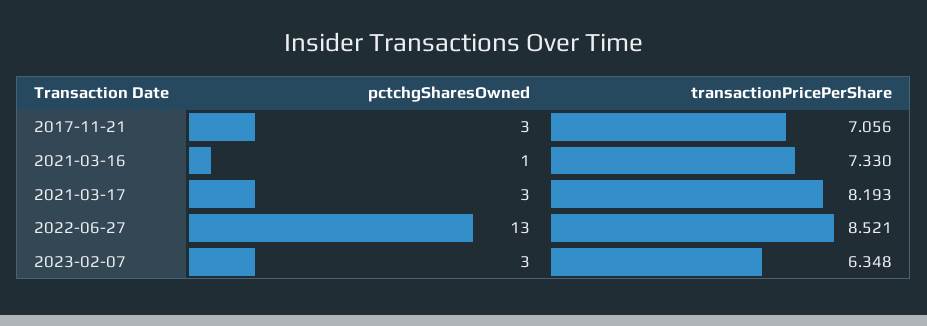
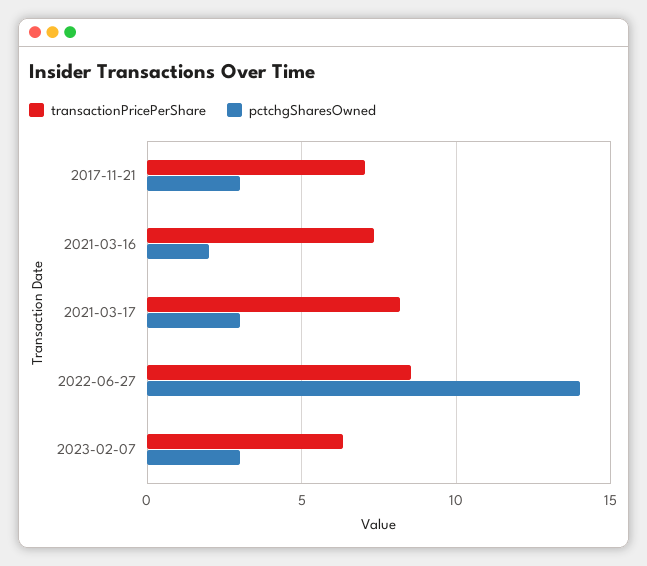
  {
    "pctchgSharesOwned": {
      "2017-11-21": 3,
-     "2021-03-16": 1,
+     "2021-03-16": 2,
      "2021-03-17": 3,
-     "2022-06-27": 13,
+     "2022-06-27": 14,
      "2023-02-07": 3
    },
    "transactionPricePerShare": {
      "2017-11-21": 7.056,
      "2021-03-16": 7.33,
      "2021-03-17": 8.193,
      "2022-06-27": 8.521,
      "2023-02-07": 6.348
    }
  }

